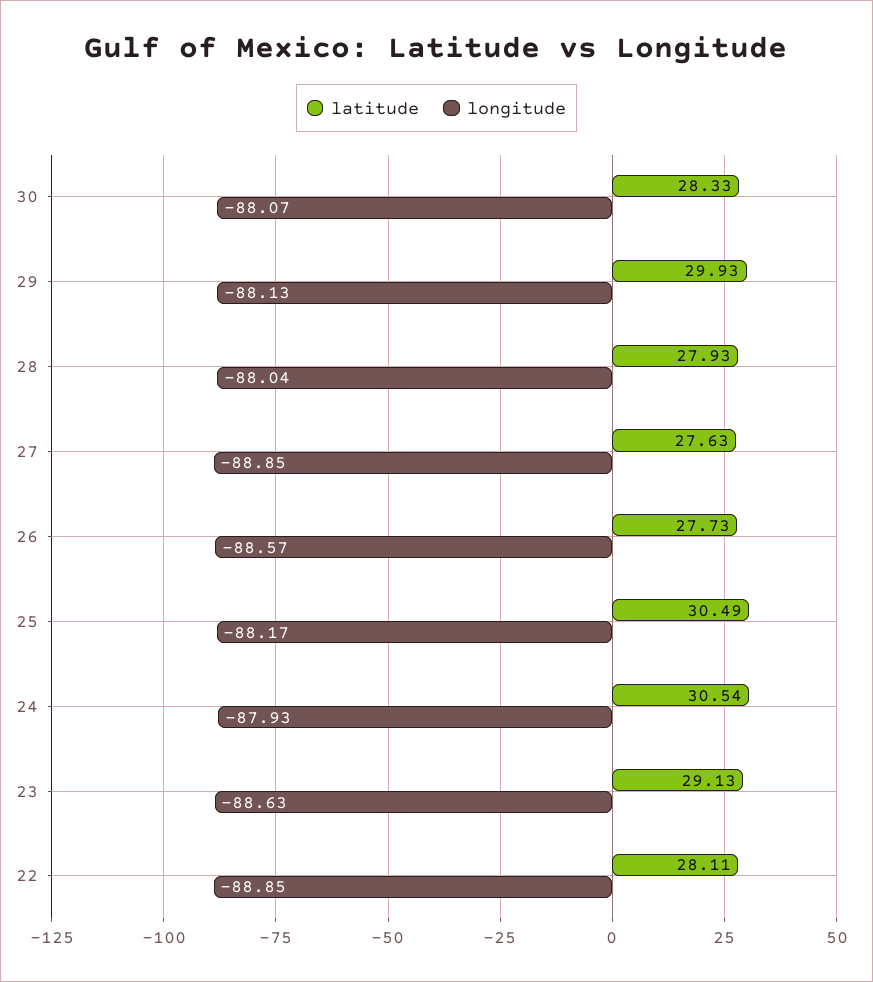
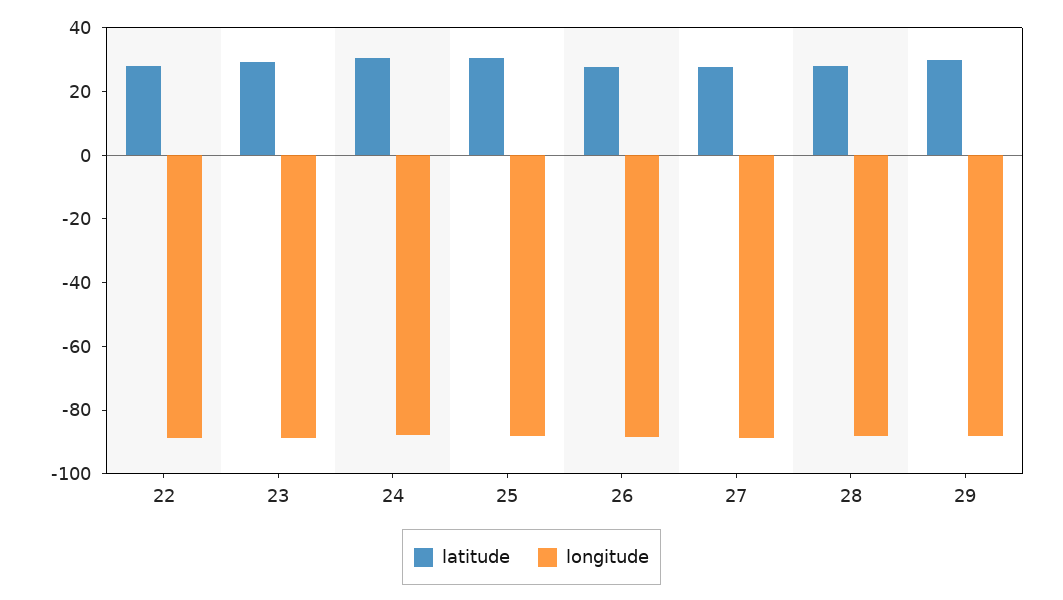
  {
    "latitude": {
-     "30": 28.33,
      "29": 29.93,
      "28": 27.93,
      "27": 27.63,
      "26": 27.73,
      "25": 30.49,
      "24": 30.54,
      "23": 29.13,
      "22": 28.11
    },
    "longitude": {
-     "30": -88.07,
      "29": -88.13,
      "28": -88.04,
      "27": -88.85,
      "26": -88.57,
      "25": -88.17,
      "24": -87.93,
      "23": -88.63,
      "22": -88.85
    }
  }

